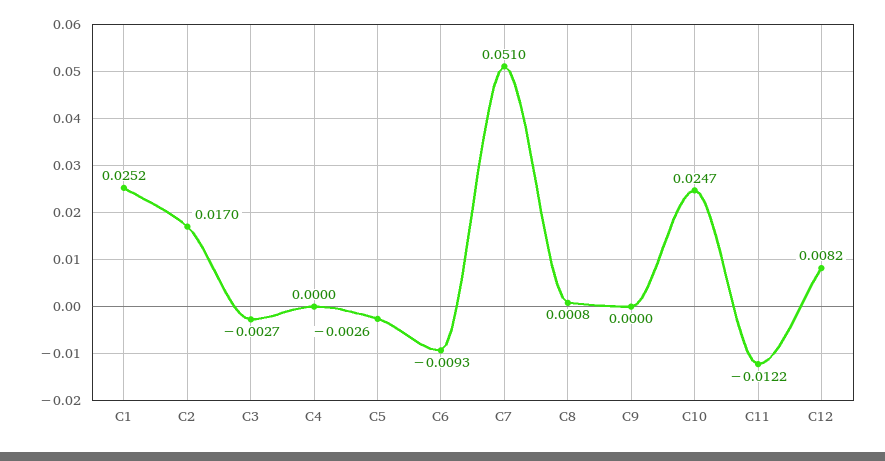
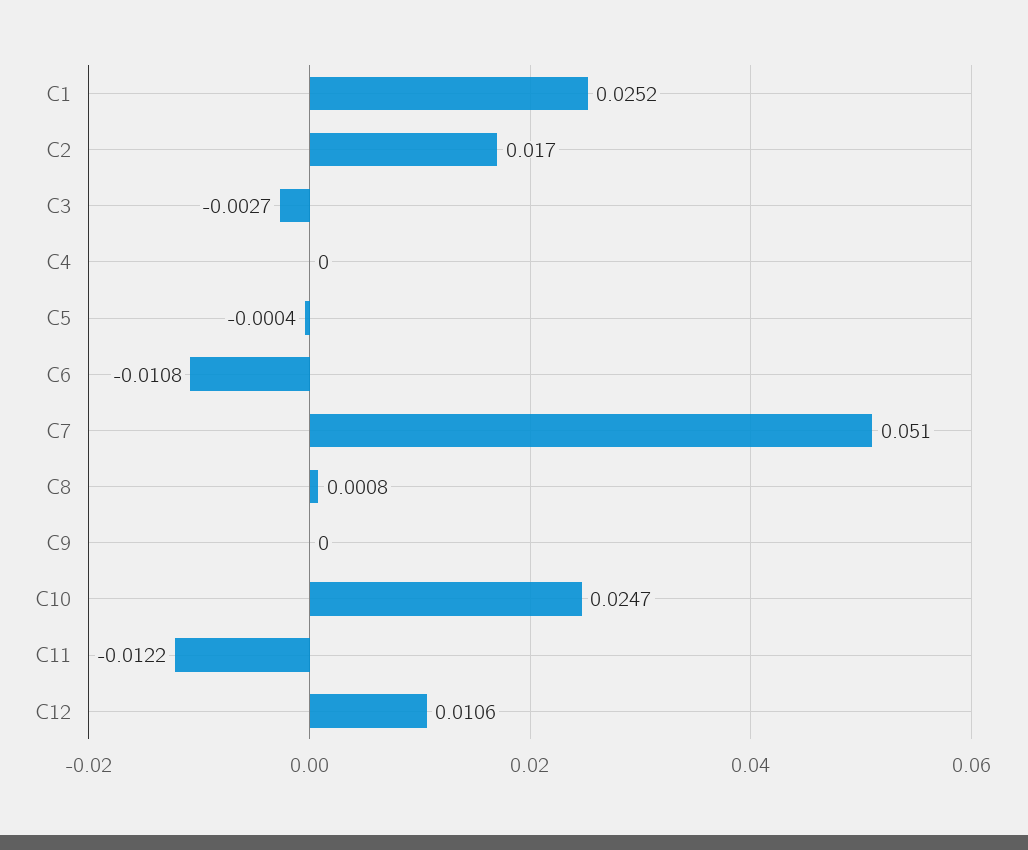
  {
    "C1": 0.0252,
    "C2": 0.017,
    "C3": -0.0027,
    "C4": 0,
-   "C5": -0.0026,
+   "C5": -0.0004,
-   "C6": -0.0093,
+   "C6": -0.0108,
    "C7": 0.051,
    "C8": 0.0008,
    "C9": 0,
    "C10": 0.0247,
    "C11": -0.0122,
-   "C12": 0.0082
+   "C12": 0.0106
  }

